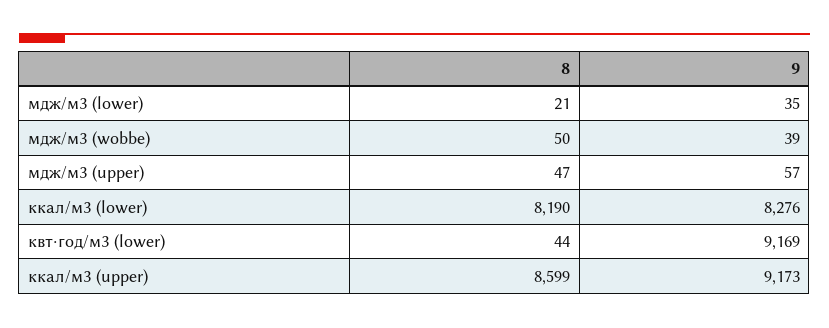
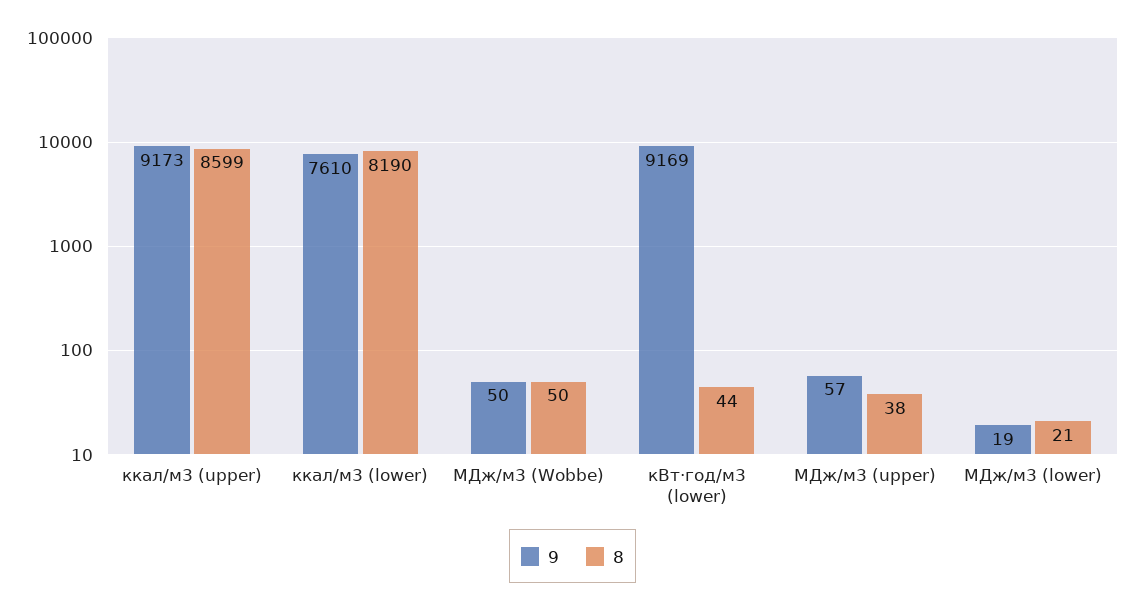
  {
    "8": {
      "мдж/м3 (lower)": 21,
      "мдж/м3 (wobbe)": 50,
-     "мдж/м3 (upper)": 47,
+     "мдж/м3 (upper)": 38,
      "ккал/м3 (lower)": 8190,
      "квт⋅год/м3 (lower)": 44,
      "ккал/м3 (upper)": 8599
    },
    "9": {
-     "мдж/м3 (lower)": 35,
+     "мдж/м3 (lower)": 19,
-     "мдж/м3 (wobbe)": 39,
+     "мдж/м3 (wobbe)": 50,
      "мдж/м3 (upper)": 57,
-     "ккал/м3 (lower)": 8276,
+     "ккал/м3 (lower)": 7610,
      "квт⋅год/м3 (lower)": 9169,
      "ккал/м3 (upper)": 9173
    }
  }

